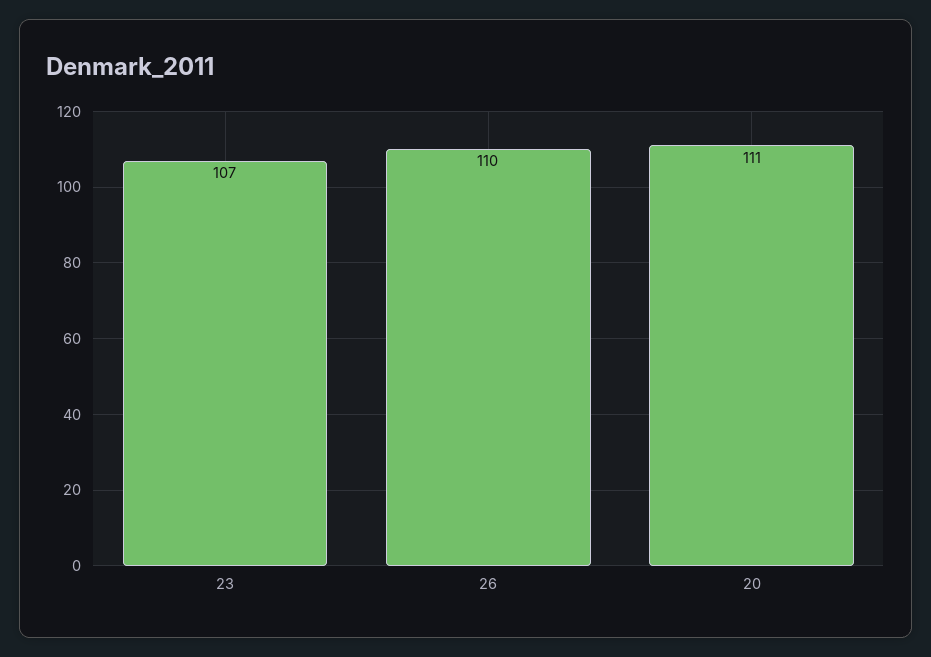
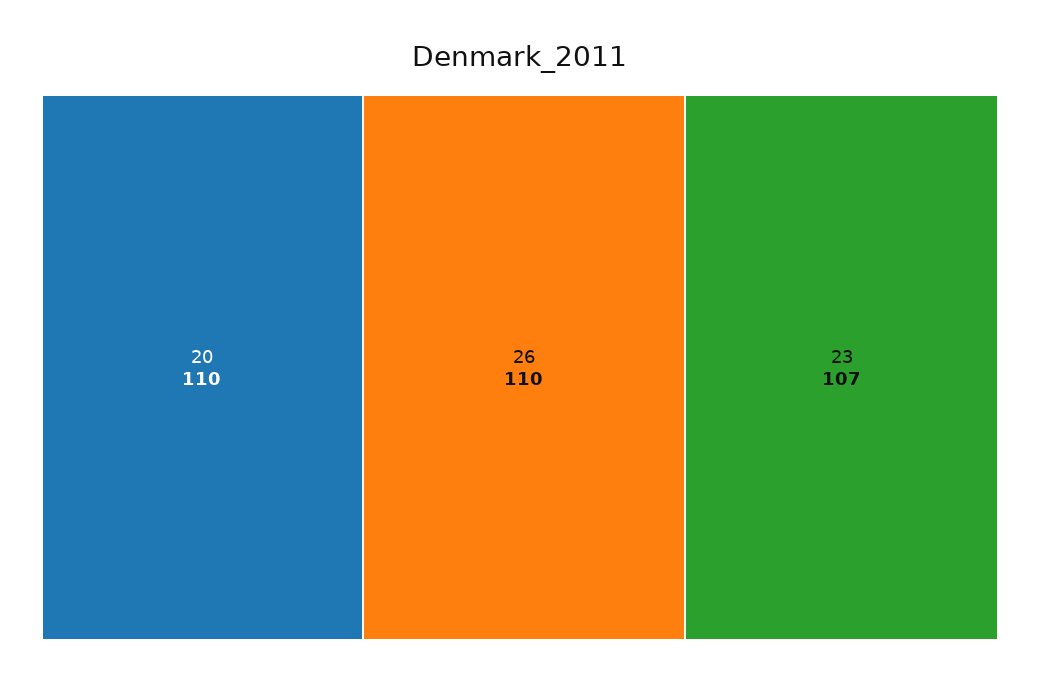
  {
    "23": 107,
    "26": 110,
-   "20": 111
+   "20": 110
  }

